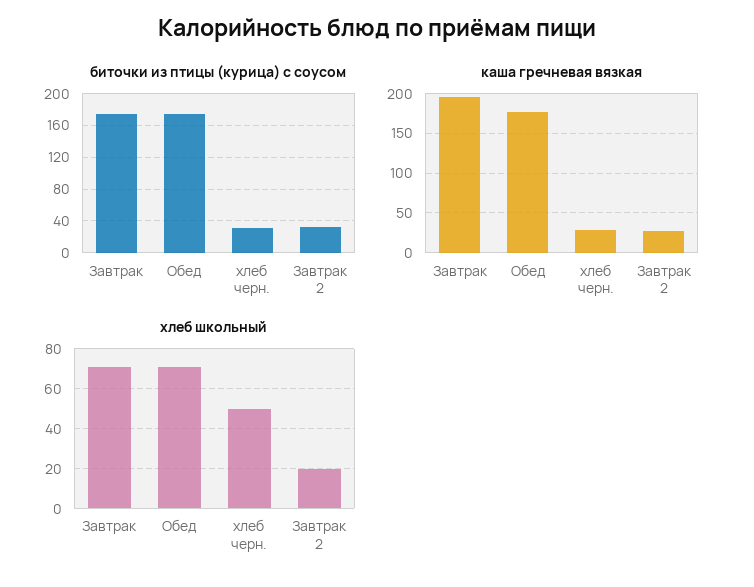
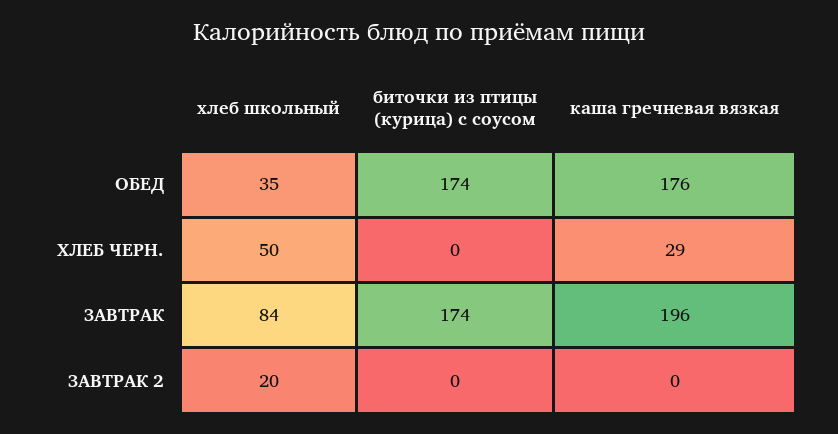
  {
    "биточки из птицы (курица) с соусом": {
      "Завтрак": 174,
      "Обед": 174,
-     "хлеб черн.": 30,
+     "хлеб черн.": 0,
-     "Завтрак 2": 30
+     "Завтрак 2": 0
    },
    "каша гречневая вязкая": {
      "Завтрак": 196,
      "Обед": 176,
      "хлеб черн.": 29,
-     "Завтрак 2": 30
+     "Завтрак 2": 0
    },
    "хлеб школьный": {
-     "Завтрак": 70,
+     "Завтрак": 84,
-     "Обед": 70,
+     "Обед": 35,
      "хлеб черн.": 50,
      "Завтрак 2": 20
    }
  }

